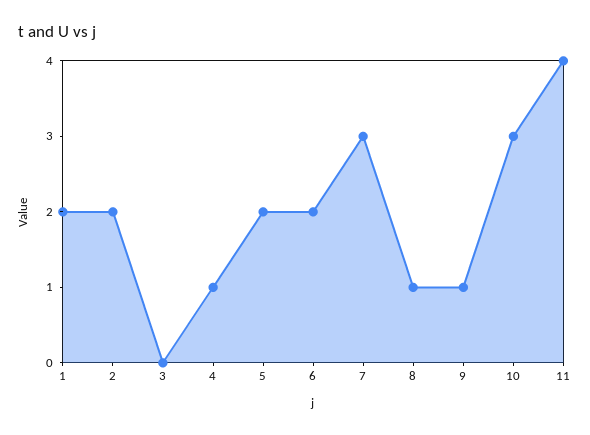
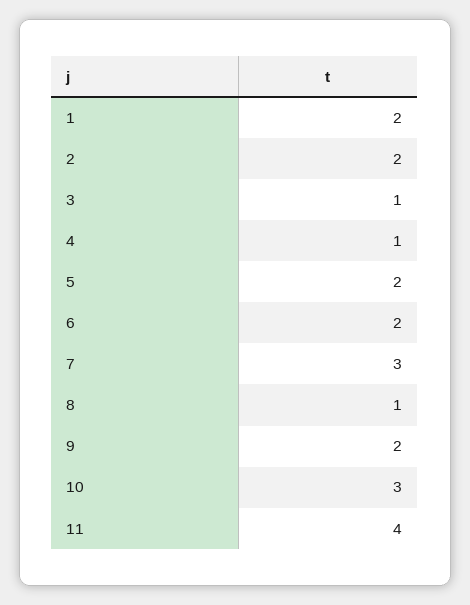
  {
    "1": 2,
    "2": 2,
-   "3": 0,
+   "3": 1,
    "4": 1,
    "5": 2,
    "6": 2,
    "7": 3,
    "8": 1,
-   "9": 1,
+   "9": 2,
    "10": 3,
    "11": 4
  }

